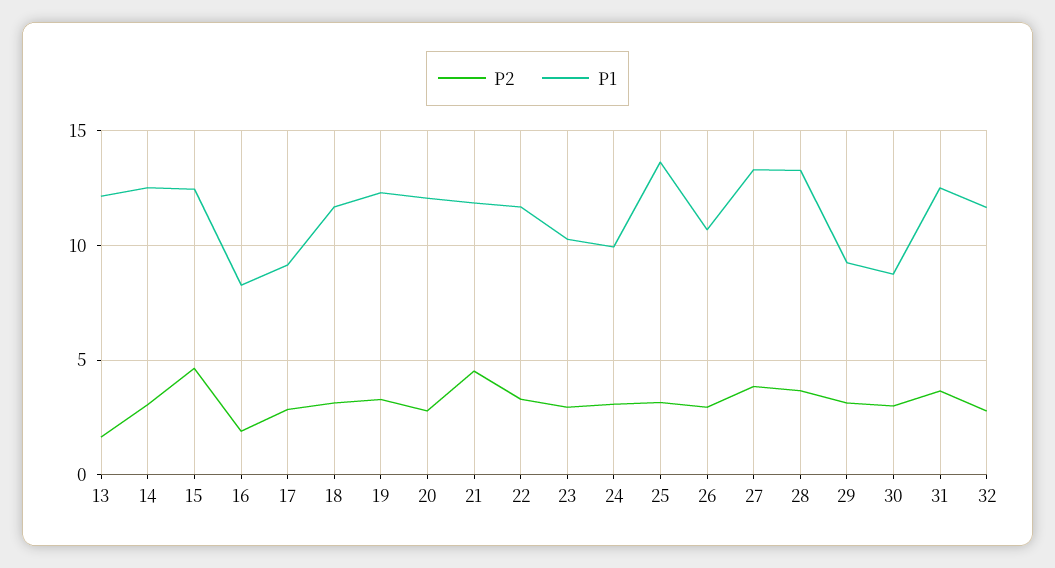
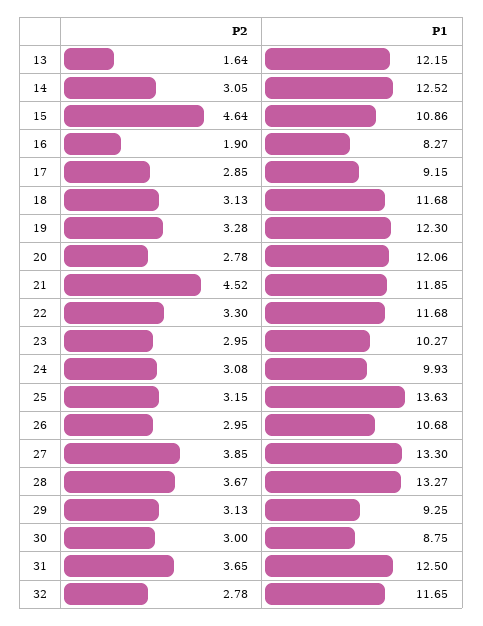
  {
    "P2": {
      "13": 1.64,
      "14": 3.05,
      "15": 4.64,
      "16": 1.9,
      "17": 2.85,
      "18": 3.13,
      "19": 3.28,
      "20": 2.78,
      "21": 4.52,
      "22": 3.3,
      "23": 2.95,
      "24": 3.08,
      "25": 3.15,
      "26": 2.95,
      "27": 3.85,
      "28": 3.67,
      "29": 3.13,
      "30": 3,
      "31": 3.65,
      "32": 2.78
    },
    "P1": {
      "13": 12.15,
      "14": 12.52,
-     "15": 12.5,
+     "15": 10.86,
      "16": 8.27,
      "17": 9.15,
      "18": 11.68,
      "19": 12.3,
      "20": 12.06,
      "21": 11.85,
      "22": 11.68,
      "23": 10.27,
      "24": 9.93,
      "25": 13.63,
      "26": 10.68,
      "27": 13.3,
      "28": 13.27,
      "29": 9.25,
      "30": 8.75,
      "31": 12.5,
      "32": 11.65
    }
  }

